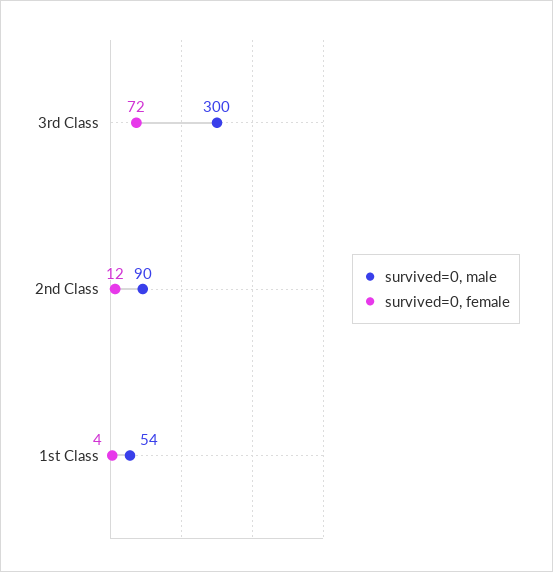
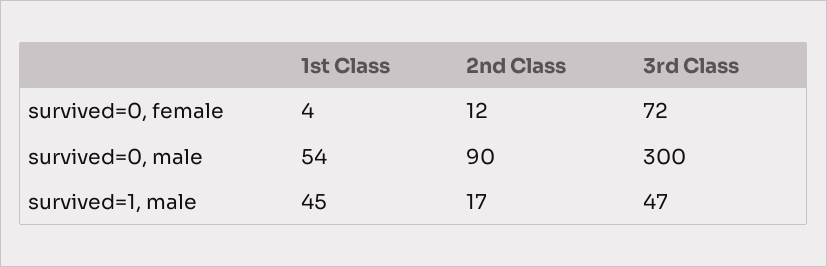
  {
    "survived=0, male": {
      "3rd Class": 300,
      "2nd Class": 90,
      "1st Class": 54
    },
    "survived=0, female": {
      "3rd Class": 72,
      "2nd Class": 12,
      "1st Class": 4
-   }
+   },
+   "survived=1, male": {
+     "1st Class": 45,
+     "2nd Class": 17,
+     "3rd Class": 47
+   }
  }

